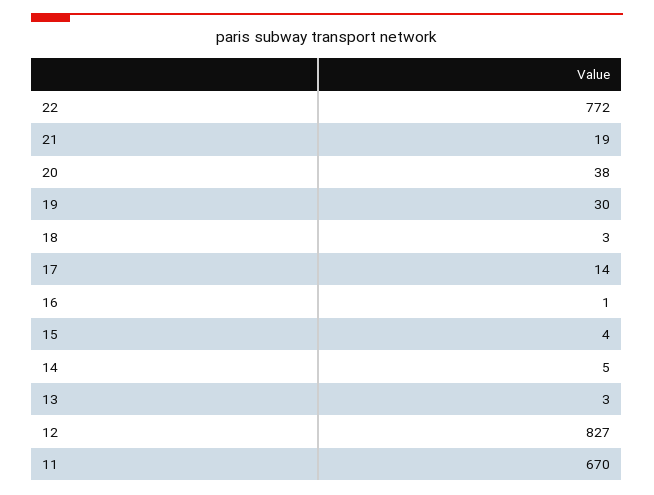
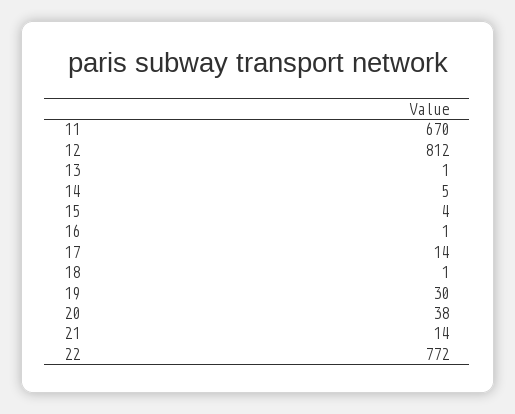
  {
    "22": 772,
-   "21": 19,
+   "21": 14,
    "20": 38,
    "19": 30,
-   "18": 3,
+   "18": 1,
    "17": 14,
    "16": 1,
    "15": 4,
    "14": 5,
-   "13": 3,
+   "13": 1,
-   "12": 827,
+   "12": 812,
    "11": 670
  }

